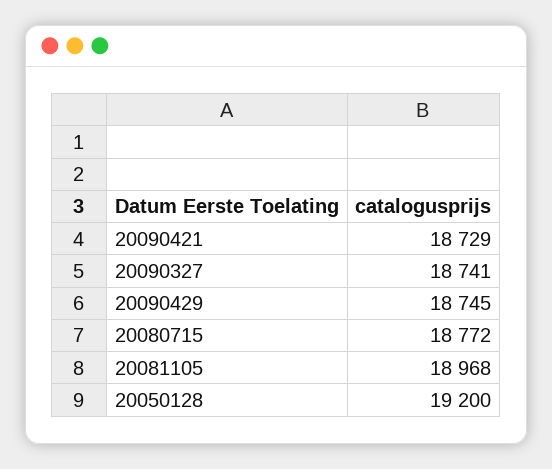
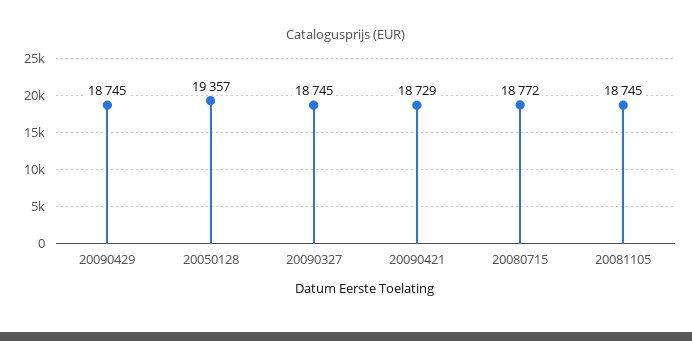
  {
    "20090421": 18729,
-   "20090327": 18741,
+   "20090327": 18745,
    "20090429": 18745,
    "20080715": 18772,
-   "20081105": 18968,
+   "20081105": 18745,
-   "20050128": 19200
+   "20050128": 19357
  }

